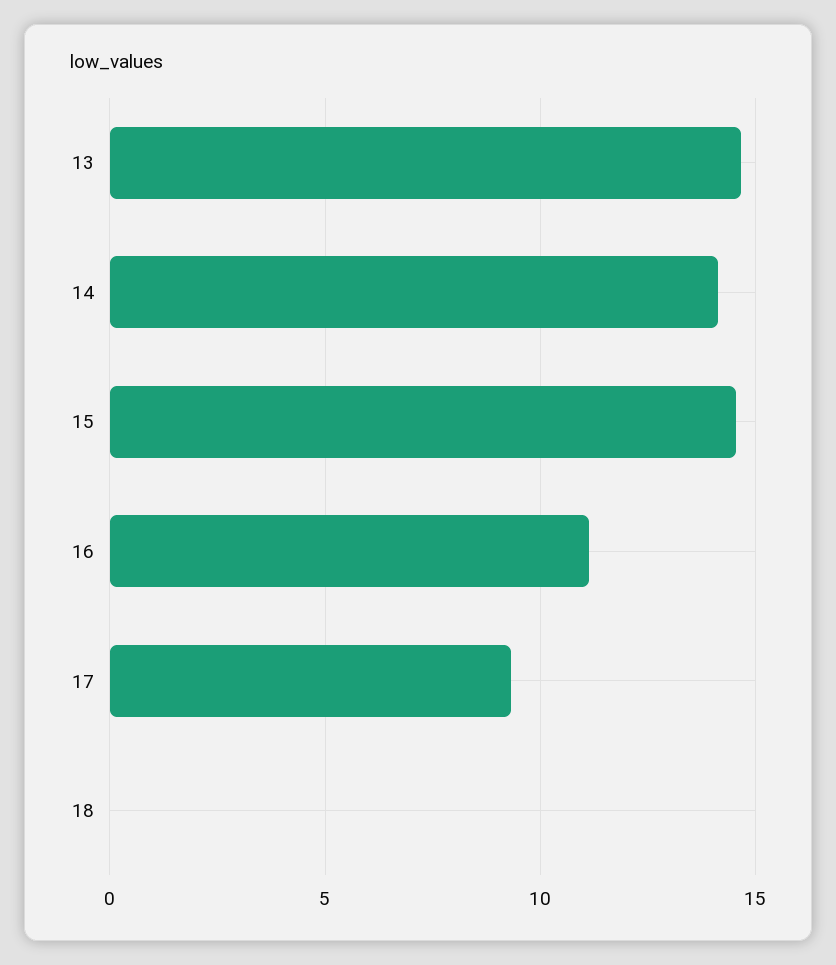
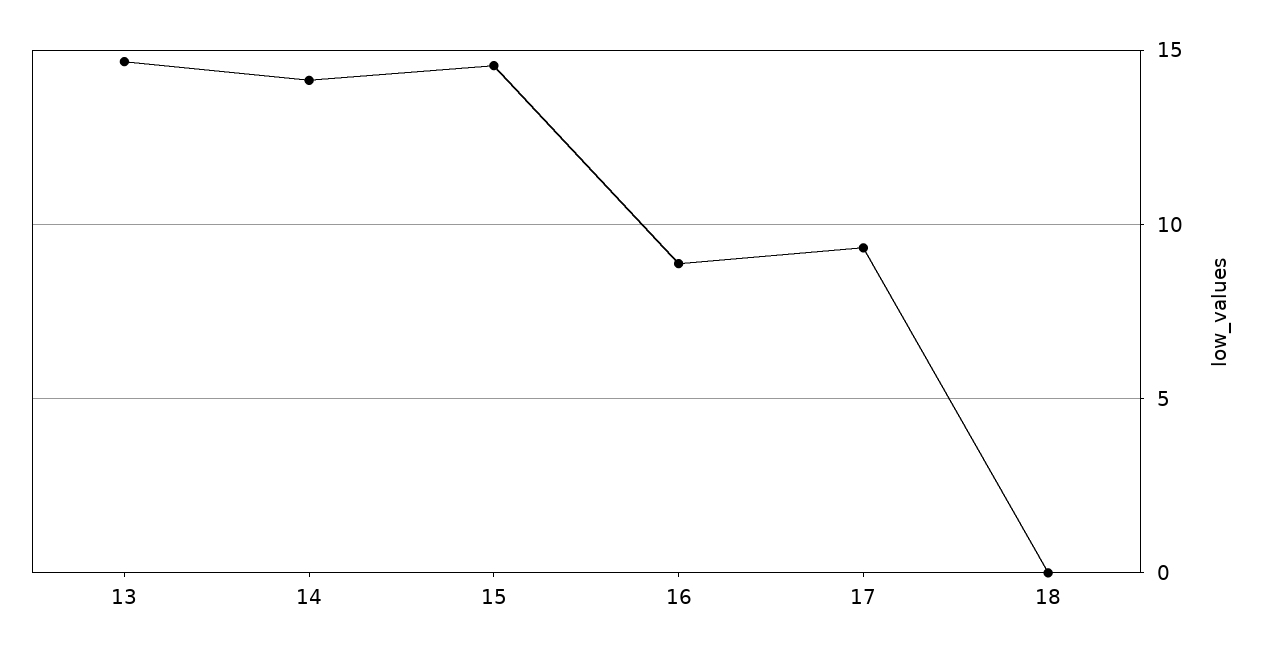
  {
    "13": 14.5,
    "14": 14,
    "15": 14.5,
-   "16": 11,
+   "16": 9,
    "17": 9.5,
    "18": 0
  }

